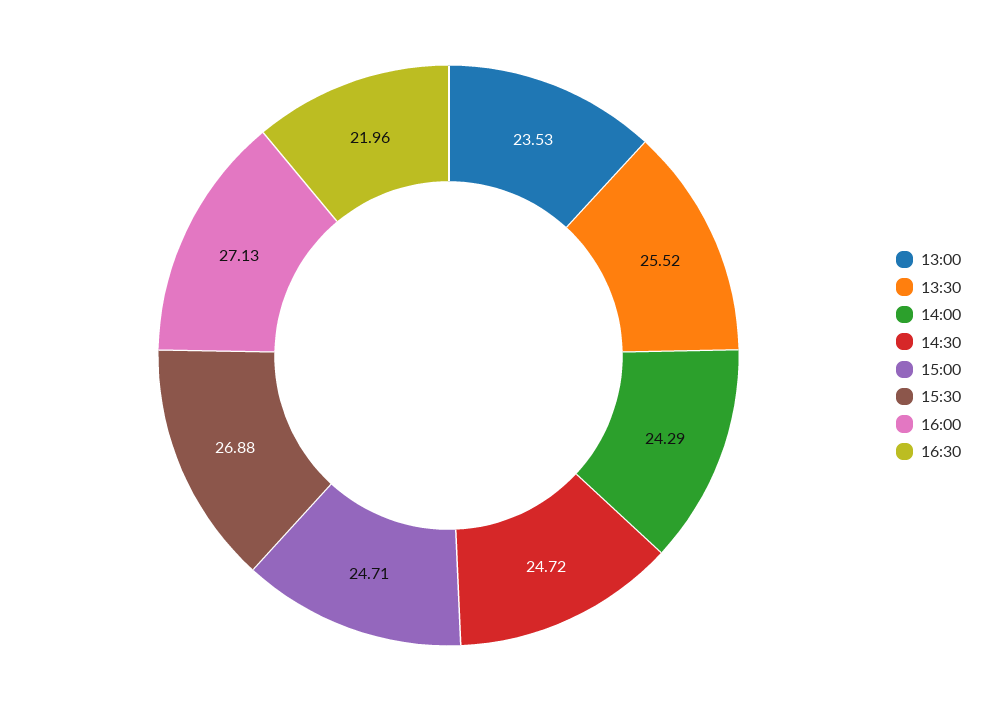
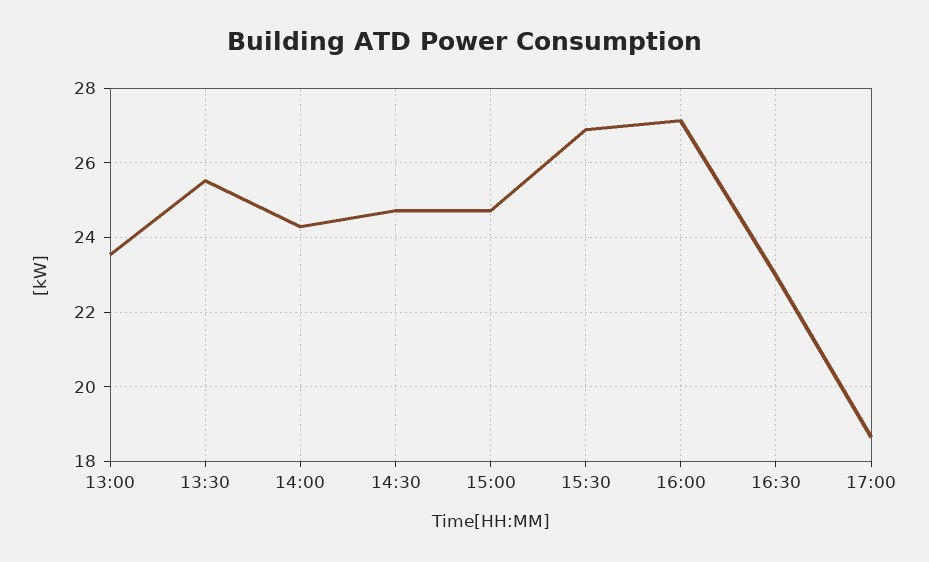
  {
    "13:00": 23.53,
    "13:30": 25.52,
    "14:00": 24.29,
    "14:30": 24.72,
    "15:00": 24.71,
    "15:30": 26.88,
    "16:00": 27.13,
-   "16:30": 21.96
+   "16:30": 23,
+   "17:00": 18.6
  }

